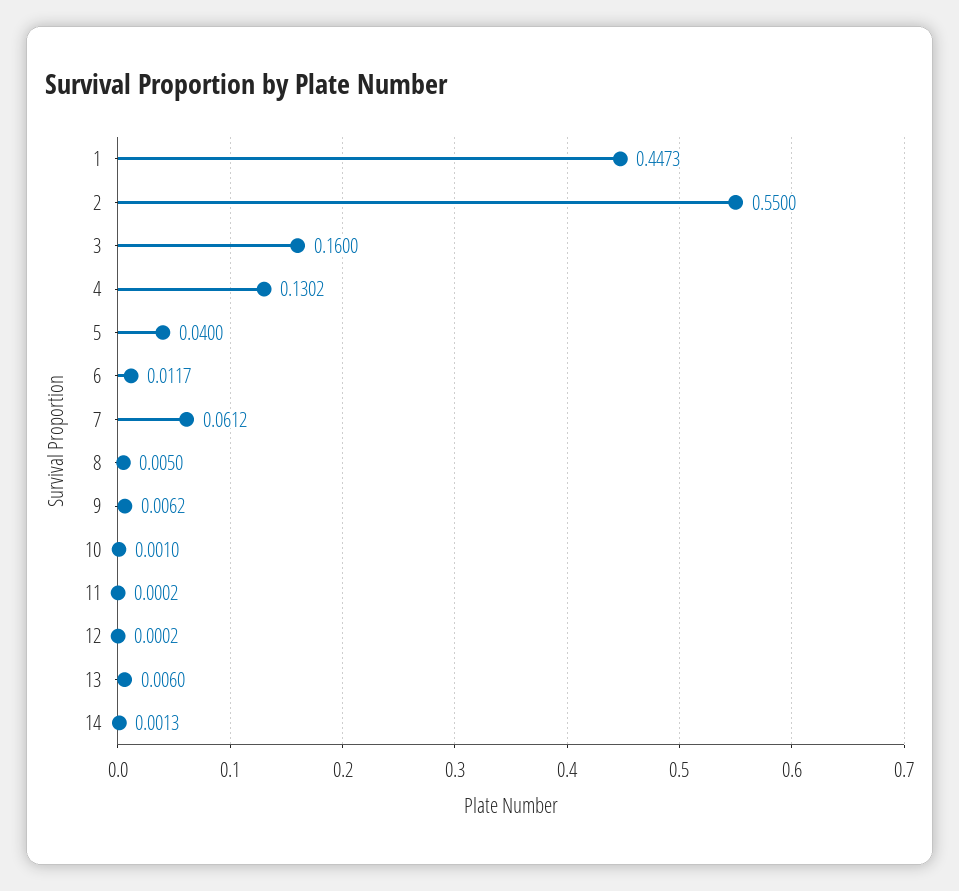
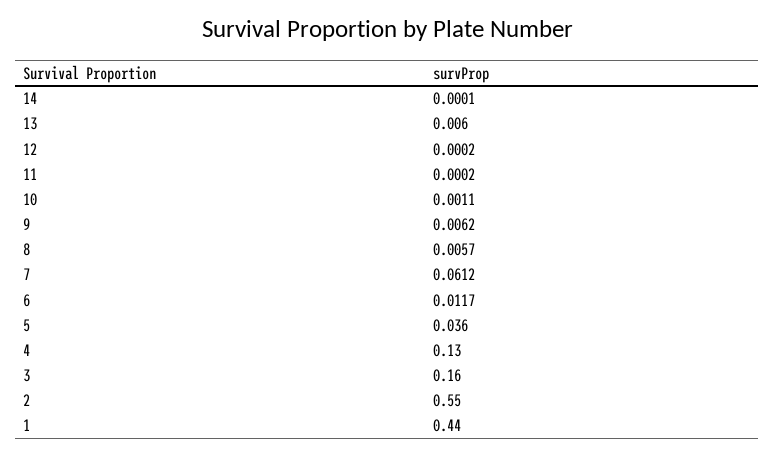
  {
-   "1": 0.4473,
+   "1": 0.44,
    "2": 0.55,
    "3": 0.16,
-   "4": 0.1302,
+   "4": 0.13,
-   "5": 0.04,
+   "5": 0.036,
    "6": 0.0117,
    "7": 0.0612,
-   "8": 0.005,
+   "8": 0.0057,
    "9": 0.0062,
-   "10": 0.001,
+   "10": 0.0011,
    "11": 0.0002,
    "12": 0.0002,
    "13": 0.006,
-   "14": 0.0013
+   "14": 0.0001
  }

